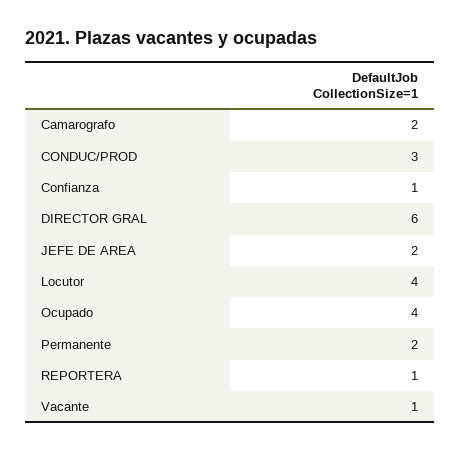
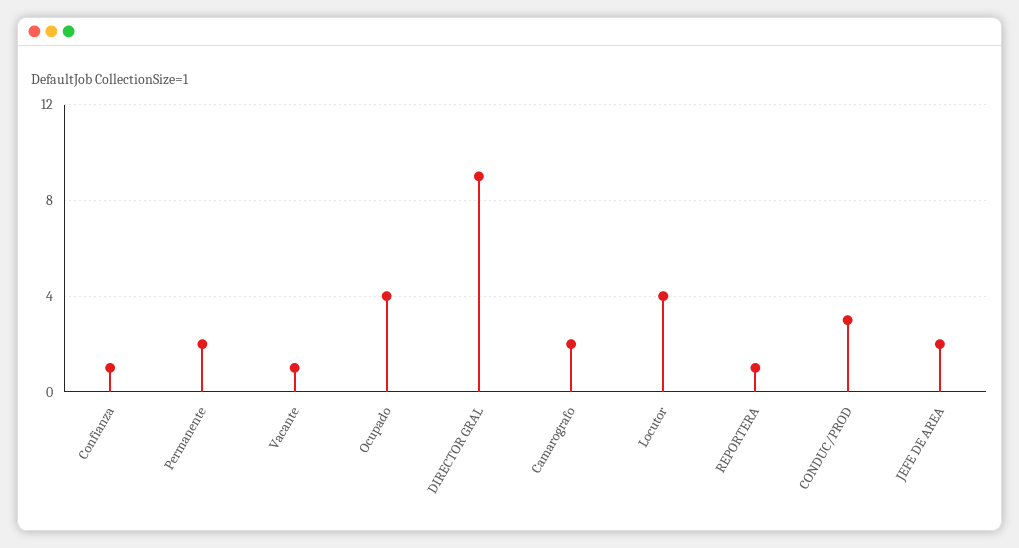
  {
    "Camarografo": 2,
    "CONDUC/PROD": 3,
    "Confianza": 1,
-   "DIRECTOR GRAL": 6,
+   "DIRECTOR GRAL": 9,
    "JEFE DE AREA": 2,
    "Locutor": 4,
    "Ocupado": 4,
    "Permanente": 2,
    "REPORTERA": 1,
    "Vacante": 1
  }

